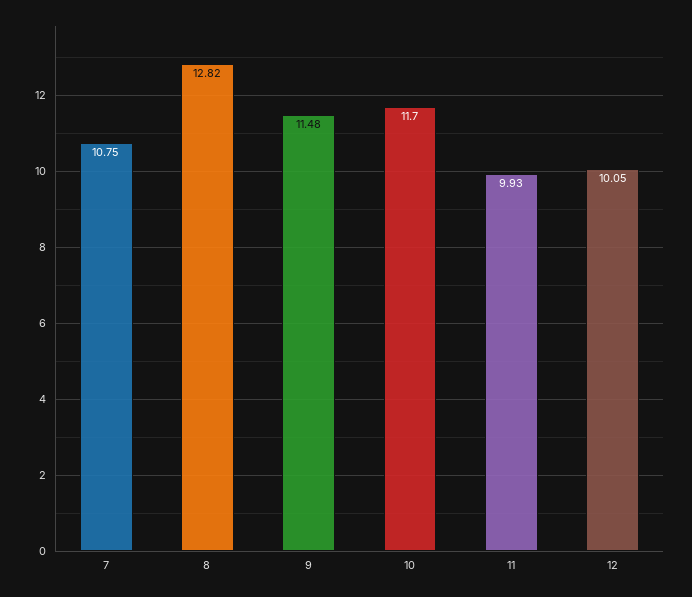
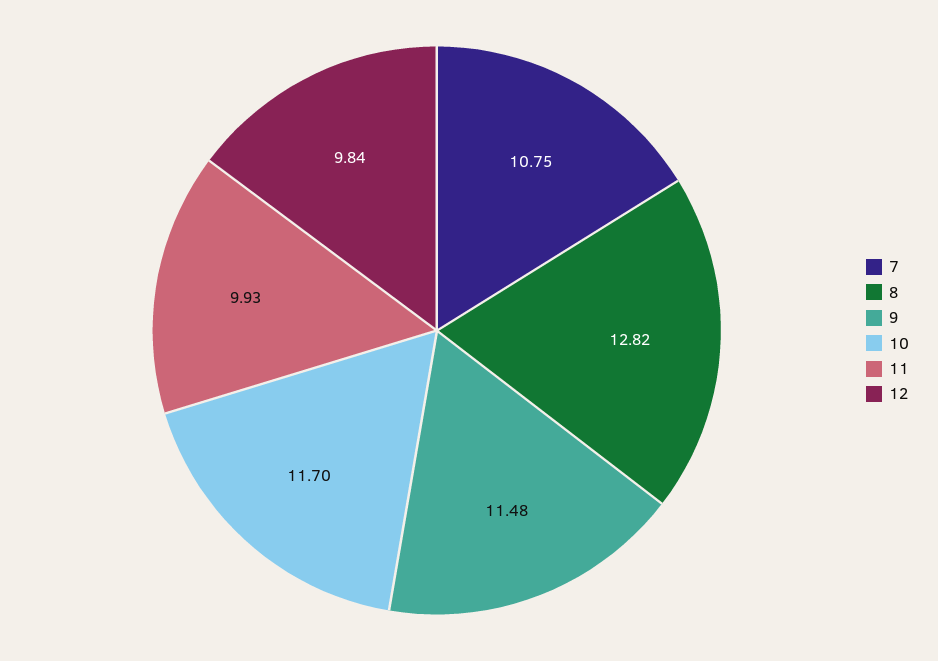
  {
    "7": 10.75,
    "8": 12.82,
    "9": 11.48,
    "10": 11.7,
    "11": 9.93,
-   "12": 10.05
+   "12": 9.84
  }

